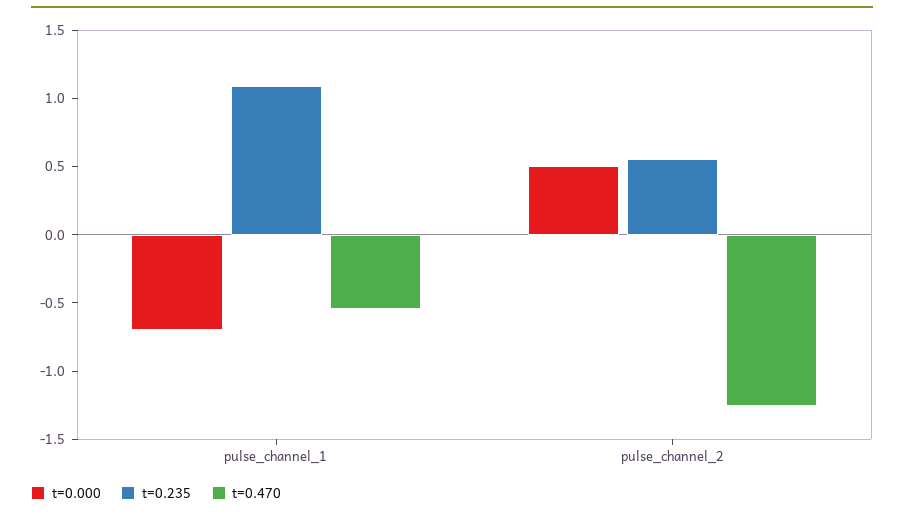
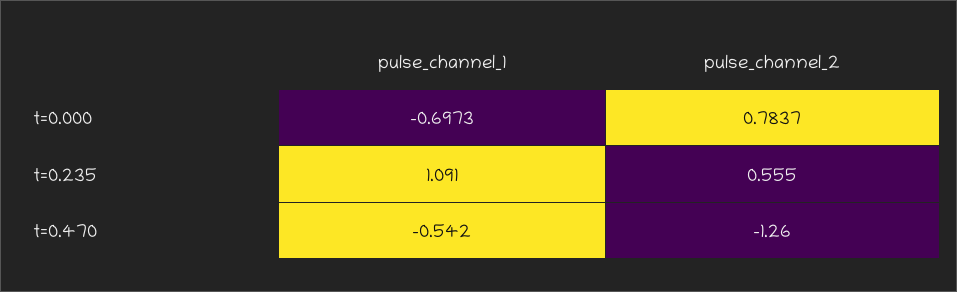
  {
    "t=0.000": {
      "pulse_channel_1": -0.6973,
-     "pulse_channel_2": 0.5
+     "pulse_channel_2": 0.7837
    },
    "t=0.235": {
      "pulse_channel_1": 1.091,
      "pulse_channel_2": 0.555
    },
    "t=0.470": {
      "pulse_channel_1": -0.542,
      "pulse_channel_2": -1.26
    }
  }

